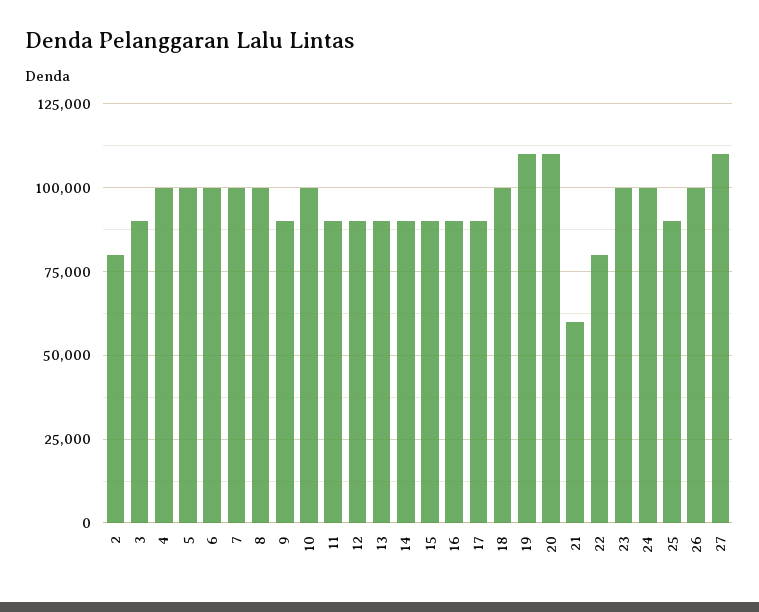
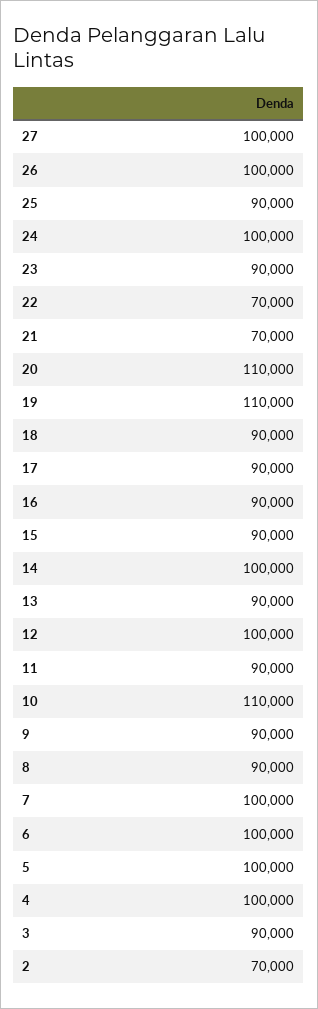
  {
-   "2": 80000,
+   "2": 70000,
    "3": 90000,
    "4": 100000,
    "5": 100000,
    "6": 100000,
    "7": 100000,
-   "8": 100000,
+   "8": 90000,
    "9": 90000,
-   "10": 100000,
+   "10": 110000,
    "11": 90000,
-   "12": 90000,
+   "12": 100000,
    "13": 90000,
-   "14": 90000,
+   "14": 100000,
    "15": 90000,
    "16": 90000,
    "17": 90000,
-   "18": 100000,
+   "18": 90000,
    "19": 110000,
    "20": 110000,
-   "21": 60000,
+   "21": 70000,
-   "22": 80000,
+   "22": 70000,
-   "23": 100000,
+   "23": 90000,
    "24": 100000,
    "25": 90000,
    "26": 100000,
-   "27": 110000
+   "27": 100000
  }

